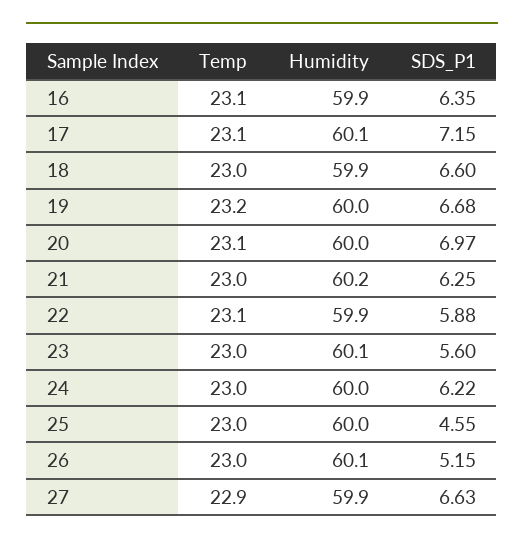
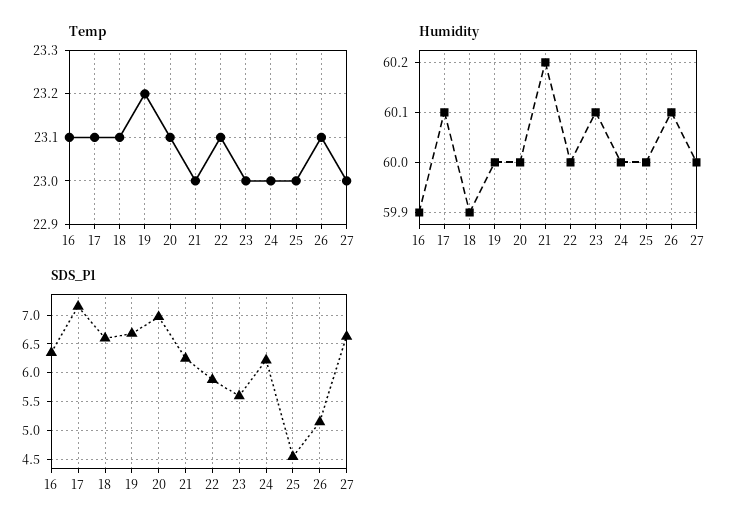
  {
    "Temp": {
      "16": 23.1,
      "17": 23.1,
-     "18": 23,
+     "18": 23.1,
      "19": 23.2,
      "20": 23.1,
      "21": 23,
      "22": 23.1,
      "23": 23,
      "24": 23,
      "25": 23,
-     "26": 23,
+     "26": 23.1,
-     "27": 22.9
+     "27": 23
    },
    "Humidity": {
      "16": 59.9,
      "17": 60.1,
      "18": 59.9,
      "19": 60,
      "20": 60,
      "21": 60.2,
-     "22": 59.9,
+     "22": 60,
      "23": 60.1,
      "24": 60,
      "25": 60,
      "26": 60.1,
-     "27": 59.9
+     "27": 60
    },
    "SDS_P1": {
      "16": 6.35,
      "17": 7.15,
      "18": 6.6,
      "19": 6.68,
      "20": 6.97,
      "21": 6.25,
      "22": 5.88,
      "23": 5.6,
      "24": 6.22,
      "25": 4.55,
      "26": 5.15,
      "27": 6.63
    }
  }

